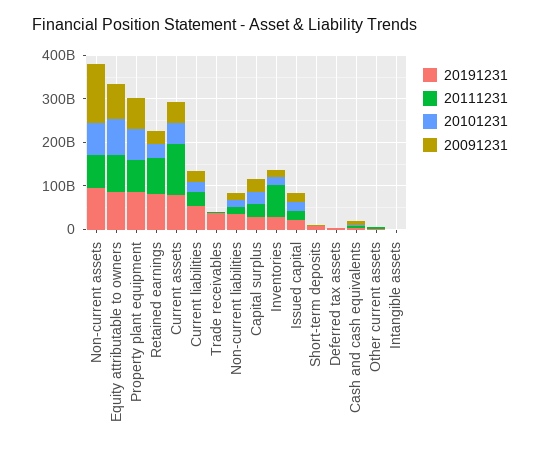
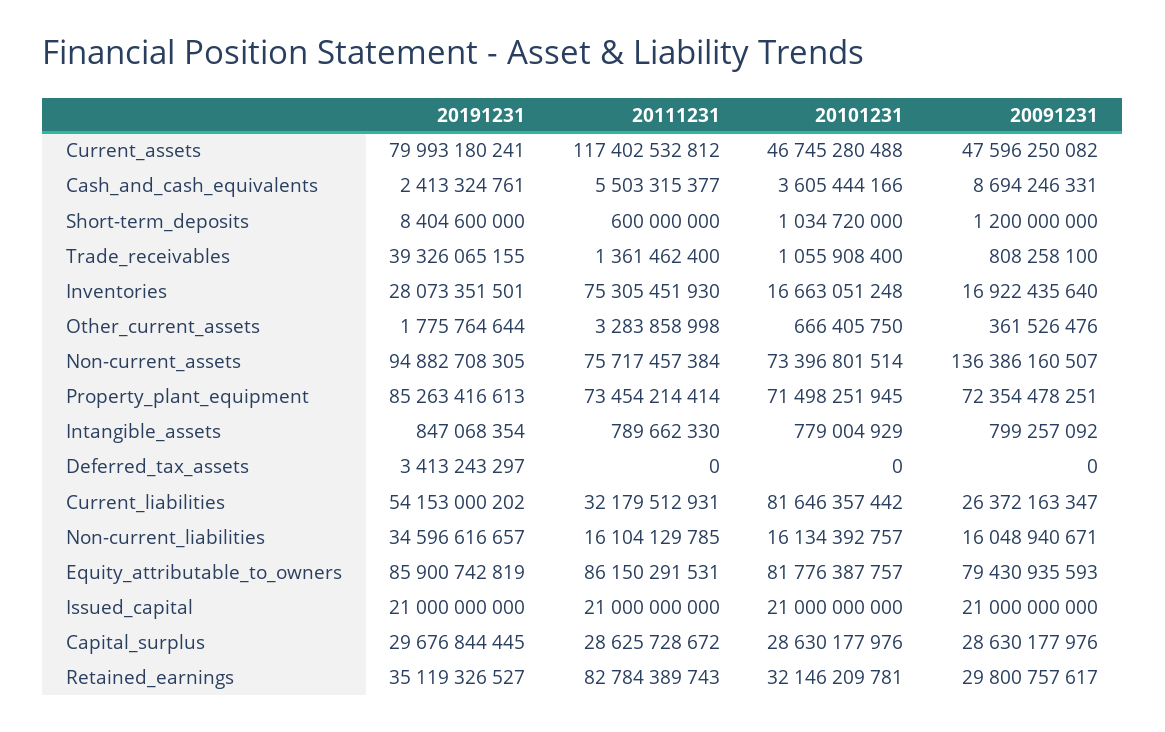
  {
    "20191231": {
      "Non-current assets": 94882708305,
      "Equity attributable to owners": 85900742819,
      "Property plant equipment": 85263416613,
-     "Retained earnings": 80000000000,
+     "Retained earnings": 35119326527,
      "Current assets": 79993180241,
      "Current liabilities": 54153000202,
      "Trade receivables": 39326065155,
      "Non-current liabilities": 34596616657,
      "Capital surplus": 29676844445,
      "Inventories": 28073351501,
      "Issued capital": 21000000000,
      "Short-term deposits": 8404600000,
      "Deferred tax assets": 3413243297,
      "Cash and cash equivalents": 2413324761,
      "Other current assets": 1775764644,
      "Intangible assets": 847068354
    },
    "20111231": {
      "Non-current assets": 75717457384,
      "Equity attributable to owners": 86150291531,
      "Property plant equipment": 73454214414,
      "Retained earnings": 82784389743,
      "Current assets": 117402532812,
      "Current liabilities": 32179512931,
      "Trade receivables": 1361462400,
      "Non-current liabilities": 16104129785,
      "Capital surplus": 28625728672,
      "Inventories": 75305451930,
      "Issued capital": 21000000000,
      "Short-term deposits": 600000000,
      "Deferred tax assets": 0,
      "Cash and cash equivalents": 5503315377,
      "Other current assets": 3283858998,
      "Intangible assets": 789662330
    },
    "20101231": {
      "Non-current assets": 73396801514,
      "Equity attributable to owners": 81776387757,
      "Property plant equipment": 71498251945,
      "Retained earnings": 32146209781,
      "Current assets": 46745280488,
-     "Current liabilities": 20000000000,
+     "Current liabilities": 81646357442,
      "Trade receivables": 1055908400,
      "Non-current liabilities": 16134392757,
      "Capital surplus": 28630177976,
      "Inventories": 16663051248,
      "Issued capital": 21000000000,
      "Short-term deposits": 1034720000,
      "Deferred tax assets": 0,
      "Cash and cash equivalents": 3605444166,
      "Other current assets": 666405750,
      "Intangible assets": 779004929
    },
    "20091231": {
      "Non-current assets": 136386160507,
      "Equity attributable to owners": 79430935593,
      "Property plant equipment": 72354478251,
      "Retained earnings": 29800757617,
      "Current assets": 47596250082,
      "Current liabilities": 26372163347,
      "Trade receivables": 808258100,
      "Non-current liabilities": 16048940671,
      "Capital surplus": 28630177976,
      "Inventories": 16922435640,
      "Issued capital": 21000000000,
      "Short-term deposits": 1200000000,
      "Deferred tax assets": 0,
      "Cash and cash equivalents": 8694246331,
      "Other current assets": 361526476,
      "Intangible assets": 799257092
    }
  }

